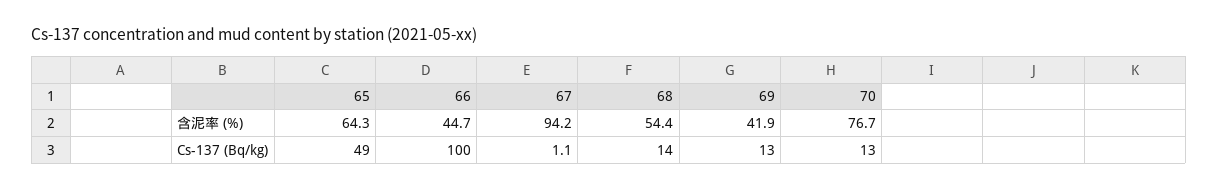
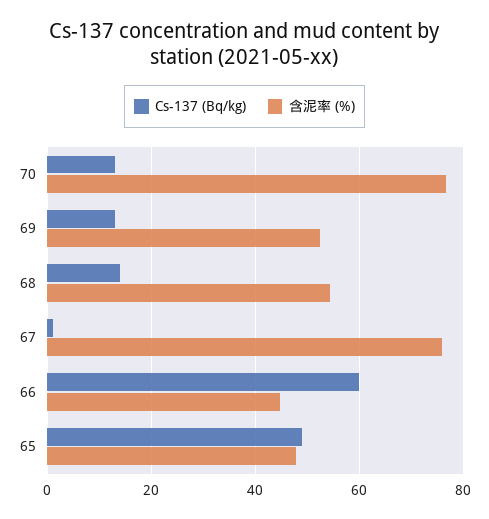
  {
    "含泥率 (%)": {
-     "65": 64.3,
+     "65": 48,
      "66": 44.7,
-     "67": 94.2,
+     "67": 76,
      "68": 54.4,
-     "69": 41.9,
+     "69": 52,
      "70": 76.7
    },
    "Cs-137 (Bq/kg)": {
      "65": 49,
-     "66": 100,
+     "66": 60,
      "67": 1.1,
      "68": 14,
      "69": 13,
      "70": 13
    }
  }

